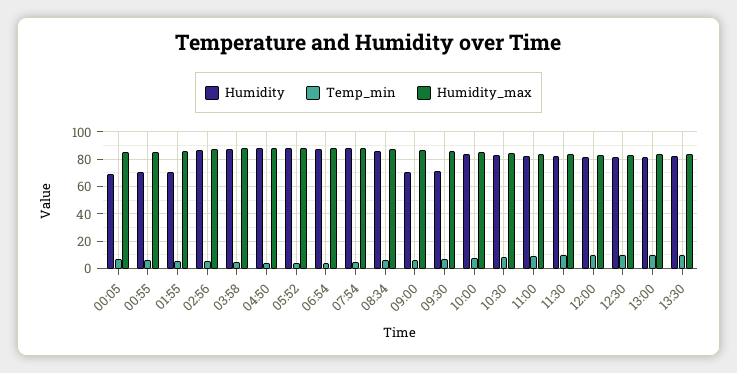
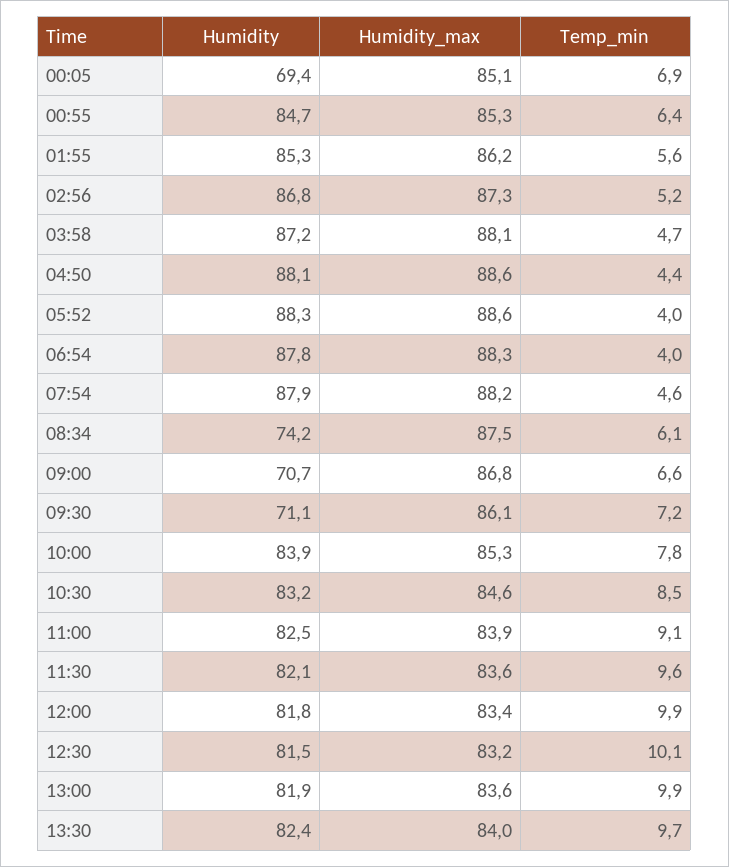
  {
    "Humidity": {
      "00:05": 69.4,
-     "00:55": 70,
+     "00:55": 84.7,
-     "01:55": 70,
+     "01:55": 85.3,
      "02:56": 86.8,
      "03:58": 87.2,
      "04:50": 88.1,
      "05:52": 88.3,
      "06:54": 87.8,
      "07:54": 87.9,
-     "08:34": 85,
+     "08:34": 74.2,
      "09:00": 70.7,
      "09:30": 71.1,
      "10:00": 83.9,
      "10:30": 83.2,
      "11:00": 82.5,
      "11:30": 82.1,
      "12:00": 81.8,
      "12:30": 81.5,
      "13:00": 81.9,
      "13:30": 82.4
    },
    "Temp_min": {
      "00:05": 6.9,
      "00:55": 6.4,
      "01:55": 5.6,
      "02:56": 5.2,
      "03:58": 4.7,
      "04:50": 4.4,
      "05:52": 4,
      "06:54": 4,
      "07:54": 4.6,
      "08:34": 6.1,
      "09:00": 6.6,
      "09:30": 7.2,
      "10:00": 7.8,
      "10:30": 8.5,
      "11:00": 9.1,
      "11:30": 9.6,
      "12:00": 9.9,
      "12:30": 10.1,
      "13:00": 9.9,
      "13:30": 9.7
    },
    "Humidity_max": {
      "00:05": 85.1,
      "00:55": 85.3,
      "01:55": 86.2,
      "02:56": 87.3,
      "03:58": 88.1,
      "04:50": 88.6,
      "05:52": 88.6,
      "06:54": 88.3,
      "07:54": 88.2,
      "08:34": 87.5,
      "09:00": 86.8,
      "09:30": 86.1,
      "10:00": 85.3,
      "10:30": 84.6,
      "11:00": 83.9,
      "11:30": 83.6,
      "12:00": 83.4,
      "12:30": 83.2,
      "13:00": 83.6,
      "13:30": 84
    }
  }

